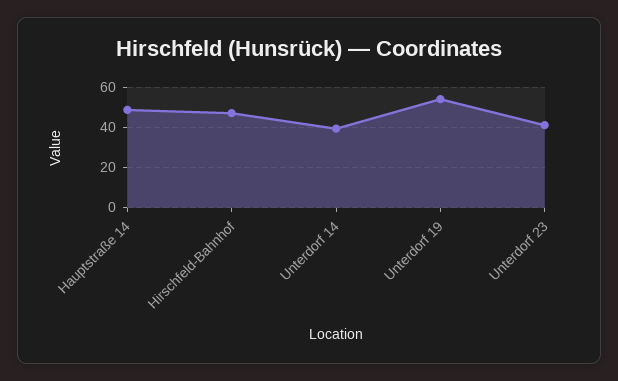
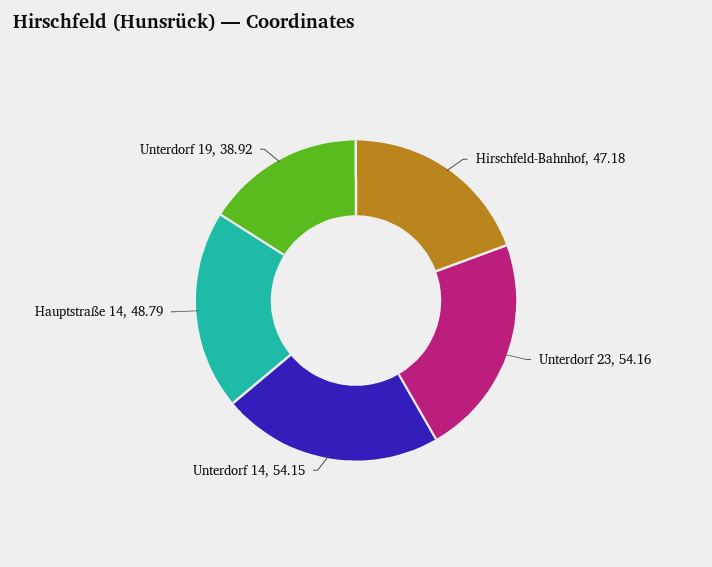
  {
    "Hauptstraße 14": 48.79,
    "Hirschfeld-Bahnhof": 47.18,
-   "Unterdorf 14": 40,
+   "Unterdorf 14": 54.15,
-   "Unterdorf 19": 55,
+   "Unterdorf 19": 38.92,
-   "Unterdorf 23": 40
+   "Unterdorf 23": 54.16
  }

